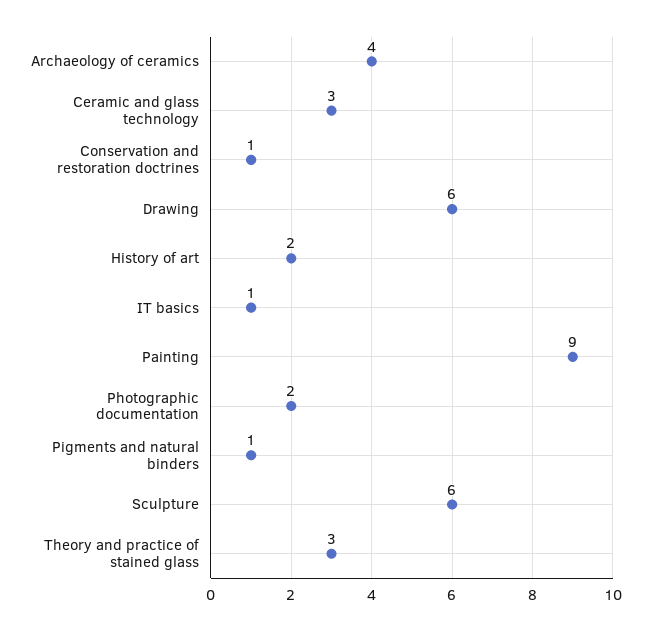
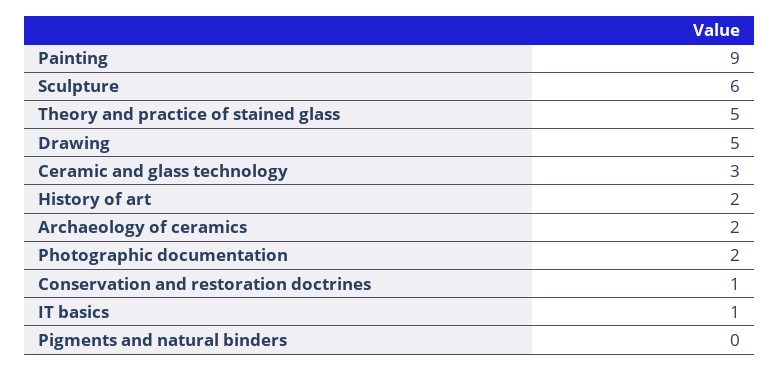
  {
-   "Archaeology of ceramics": 4,
+   "Archaeology of ceramics": 2,
    "Ceramic and glass technology": 3,
    "Conservation and restoration doctrines": 1,
-   "Drawing": 6,
+   "Drawing": 5,
    "History of art": 2,
    "IT basics": 1,
    "Painting": 9,
    "Photographic documentation": 2,
-   "Pigments and natural binders": 1,
+   "Pigments and natural binders": 0,
    "Sculpture": 6,
-   "Theory and practice of stained glass": 3
+   "Theory and practice of stained glass": 5
  }

